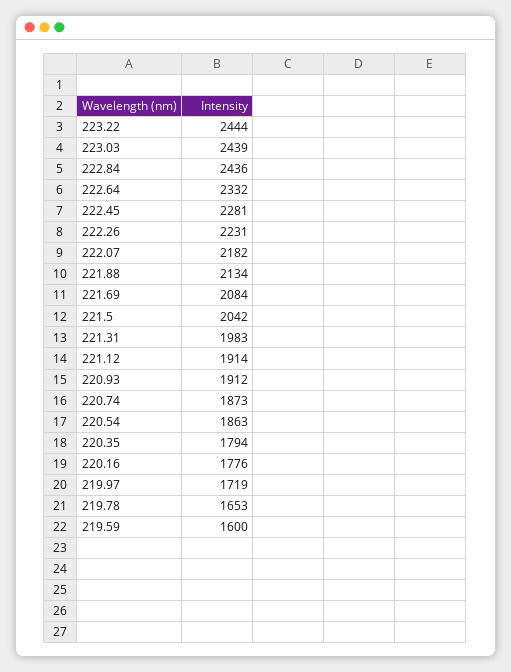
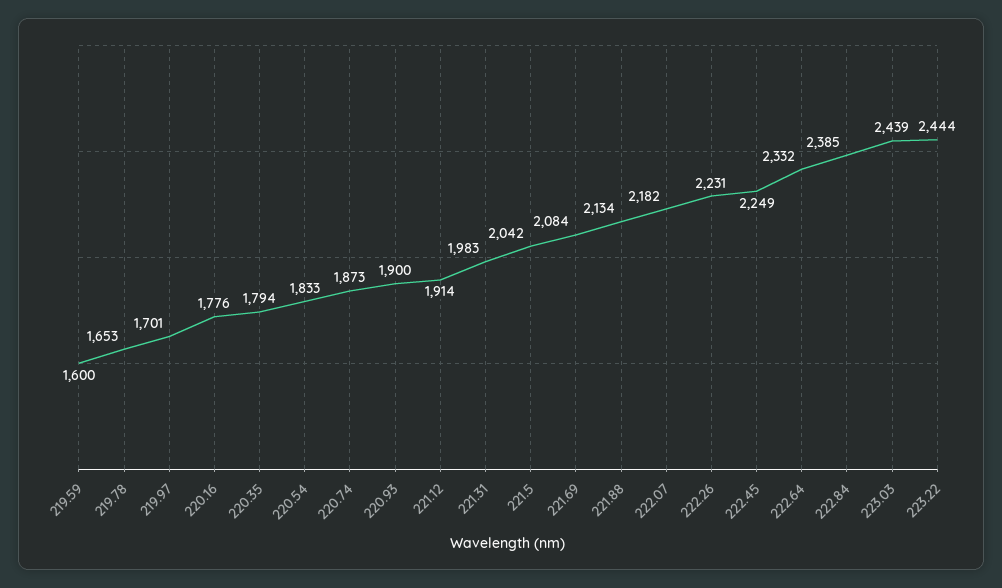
  {
    "223.22": 2444,
    "223.03": 2439,
-   "222.84": 2436,
+   "222.84": 2385,
    "222.64": 2332,
-   "222.45": 2281,
+   "222.45": 2249,
    "222.26": 2231,
    "222.07": 2182,
    "221.88": 2134,
    "221.69": 2084,
    "221.5": 2042,
    "221.31": 1983,
    "221.12": 1914,
-   "220.93": 1912,
+   "220.93": 1900,
    "220.74": 1873,
-   "220.54": 1863,
+   "220.54": 1833,
    "220.35": 1794,
    "220.16": 1776,
-   "219.97": 1719,
+   "219.97": 1701,
    "219.78": 1653,
    "219.59": 1600
  }

